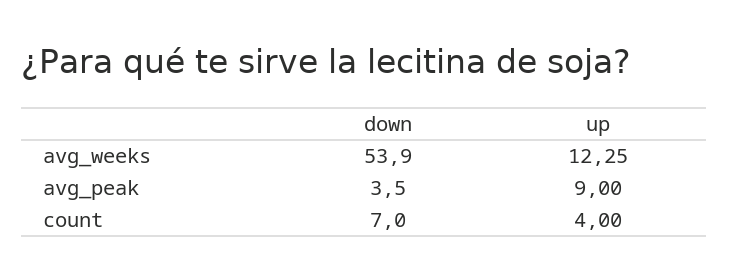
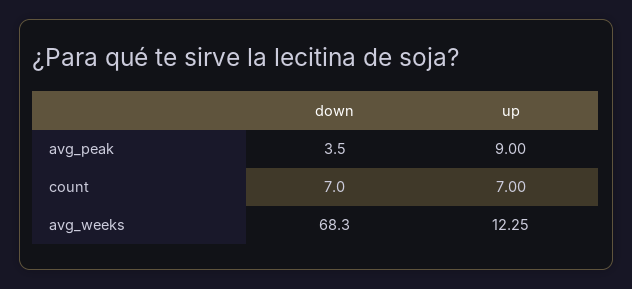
  {
    "down": {
-     "avg_weeks": 53.9,
+     "avg_weeks": 68.3,
      "avg_peak": 3.5,
      "count": 7
    },
    "up": {
      "avg_weeks": 12.25,
      "avg_peak": 9,
-     "count": 4
+     "count": 7
    }
  }

